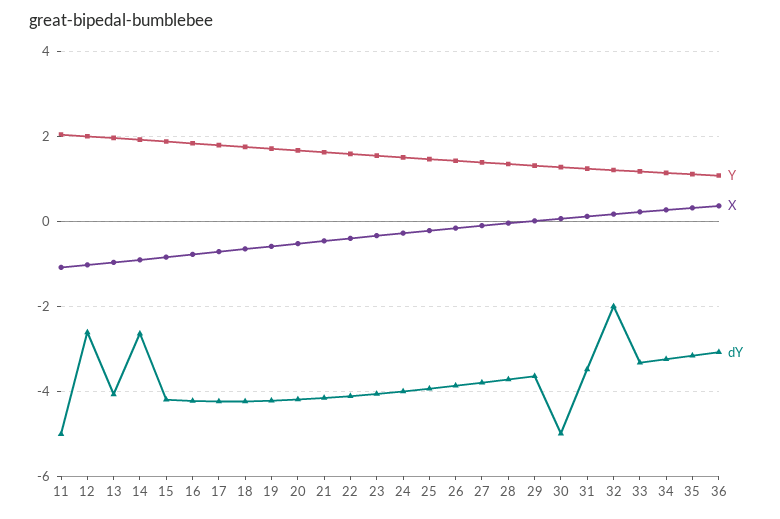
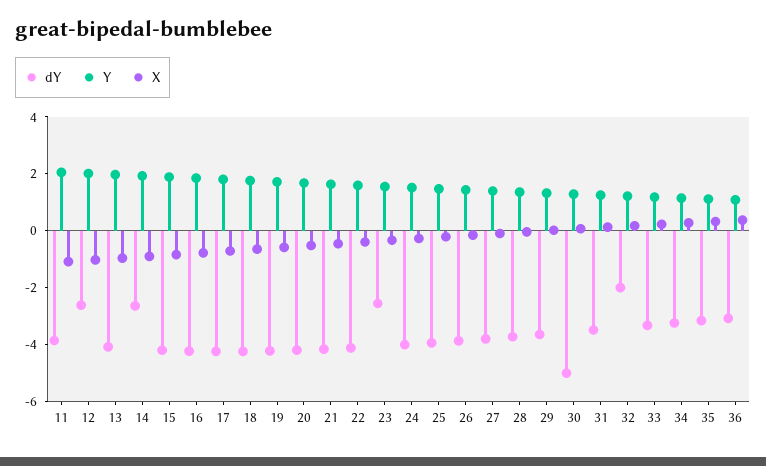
  {
    "Y": {
      "11": 2,
      "12": 2,
      "13": 2,
      "14": 2,
      "15": 1.8,
      "16": 1.8,
      "17": 1.8,
      "18": 1.8,
      "19": 1.8,
      "20": 1.6,
      "21": 1.6,
      "22": 1.6,
      "23": 1.6,
      "24": 1.6,
      "25": 1.4,
      "26": 1.4,
      "27": 1.4,
      "28": 1.4,
      "29": 1.4,
      "30": 1.2,
      "31": 1.2,
      "32": 1.2,
      "33": 1.2,
      "34": 1.2,
      "35": 1.2,
      "36": 1
    },
    "X": {
      "11": -1,
      "12": -1,
      "13": -1,
      "14": -1,
      "15": -0.8,
      "16": -0.8,
      "17": -0.8,
      "18": -0.6,
      "19": -0.6,
      "20": -0.6,
      "21": -0.4,
      "22": -0.4,
      "23": -0.4,
      "24": -0.2,
      "25": -0.2,
      "26": -0.2,
      "27": 0,
      "28": 0,
      "29": 0,
      "30": 0,
      "31": 0.2,
      "32": 0.2,
      "33": 0.2,
      "34": 0.2,
      "35": 0.4,
      "36": 0.4
    },
    "dY": {
-     "11": -5,
+     "11": -4,
      "12": -2.6,
      "13": -4,
      "14": -2.6,
      "15": -4.2,
      "16": -4.2,
      "17": -4.2,
      "18": -4.2,
      "19": -4.2,
      "20": -4.2,
      "21": -4.2,
      "22": -4.2,
-     "23": -4,
+     "23": -2.5,
      "24": -4,
      "25": -4,
      "26": -3.8,
      "27": -3.8,
      "28": -3.8,
      "29": -3.6,
      "30": -5,
      "31": -3.4,
      "32": -2,
      "33": -3.4,
      "34": -3.2,
      "35": -3.2,
      "36": -3
    }
  }

